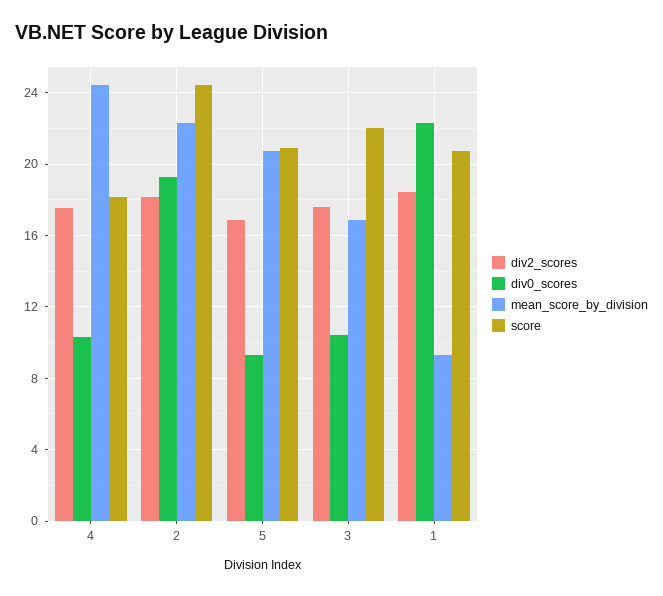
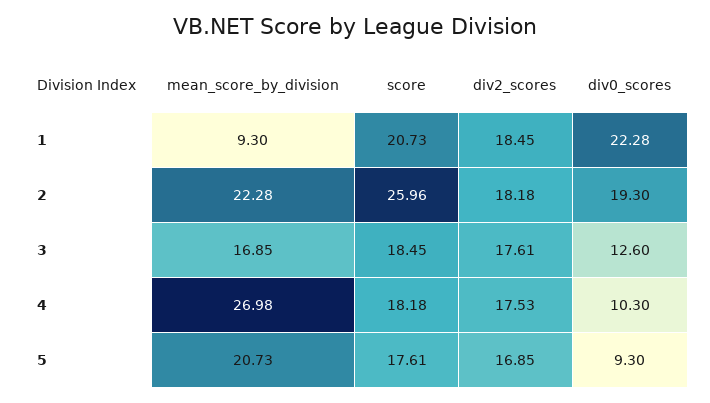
  {
    "div2_scores": {
      "4": 17.53,
      "2": 18.18,
      "5": 16.85,
      "3": 17.61,
      "1": 18.45
    },
    "div0_scores": {
      "4": 10.3,
      "2": 19.3,
      "5": 9.3,
-     "3": 10.5,
+     "3": 12.6,
      "1": 22.28
    },
    "mean_score_by_division": {
-     "4": 24.5,
+     "4": 26.98,
      "2": 22.28,
      "5": 20.73,
      "3": 16.85,
      "1": 9.3
    },
    "score": {
      "4": 18.18,
-     "2": 24.5,
+     "2": 25.96,
-     "5": 21,
+     "5": 17.61,
-     "3": 22,
+     "3": 18.45,
      "1": 20.73
    }
  }

